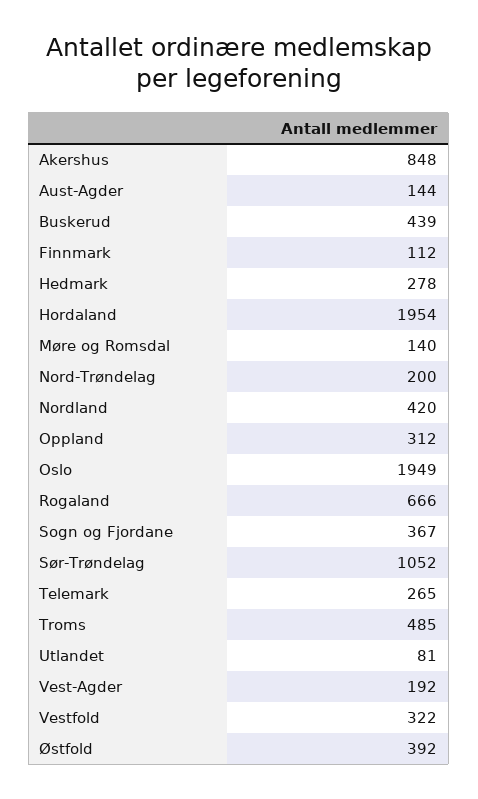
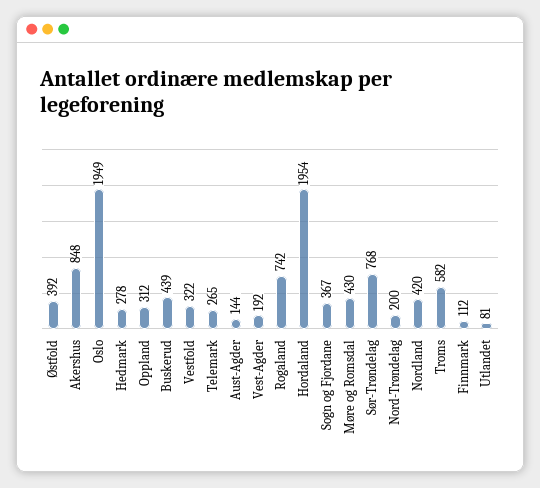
  {
    "Akershus": 848,
    "Aust-Agder": 144,
    "Buskerud": 439,
    "Finnmark": 112,
    "Hedmark": 278,
    "Hordaland": 1954,
-   "Møre og Romsdal": 140,
+   "Møre og Romsdal": 430,
    "Nord-Trøndelag": 200,
    "Nordland": 420,
    "Oppland": 312,
    "Oslo": 1949,
-   "Rogaland": 666,
+   "Rogaland": 742,
    "Sogn og Fjordane": 367,
-   "Sør-Trøndelag": 1052,
+   "Sør-Trøndelag": 768,
    "Telemark": 265,
-   "Troms": 485,
+   "Troms": 582,
    "Utlandet": 81,
    "Vest-Agder": 192,
    "Vestfold": 322,
    "Østfold": 392
  }

